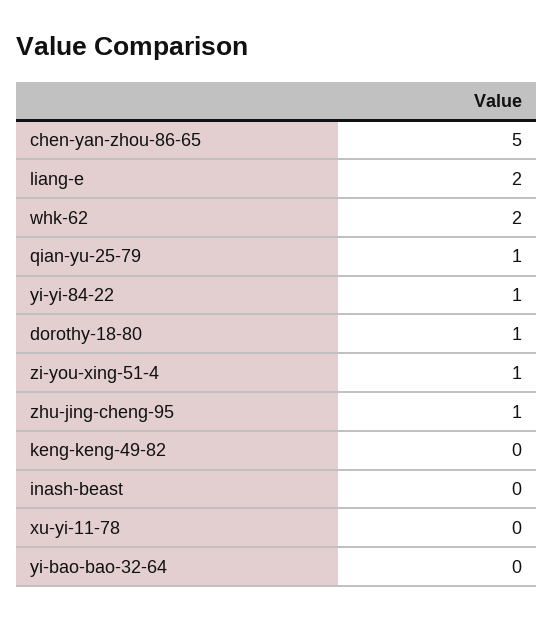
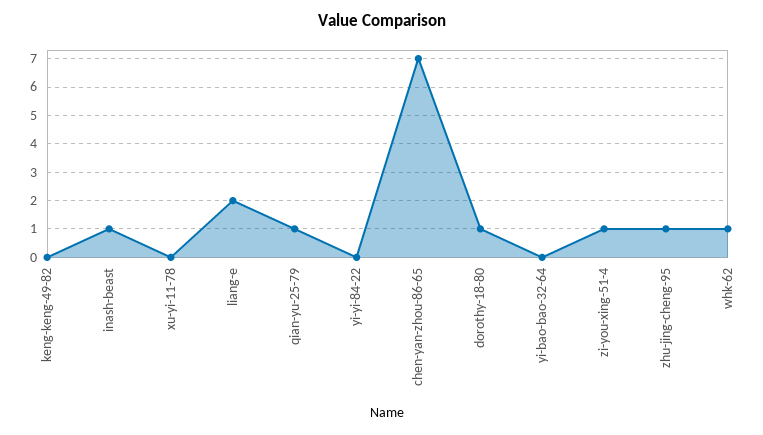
  {
-   "chen-yan-zhou-86-65": 5,
+   "chen-yan-zhou-86-65": 7,
    "liang-e": 2,
-   "whk-62": 2,
+   "whk-62": 1,
    "qian-yu-25-79": 1,
-   "yi-yi-84-22": 1,
+   "yi-yi-84-22": 0,
    "dorothy-18-80": 1,
    "zi-you-xing-51-4": 1,
    "zhu-jing-cheng-95": 1,
    "keng-keng-49-82": 0,
-   "inash-beast": 0,
+   "inash-beast": 1,
    "xu-yi-11-78": 0,
    "yi-bao-bao-32-64": 0
  }

